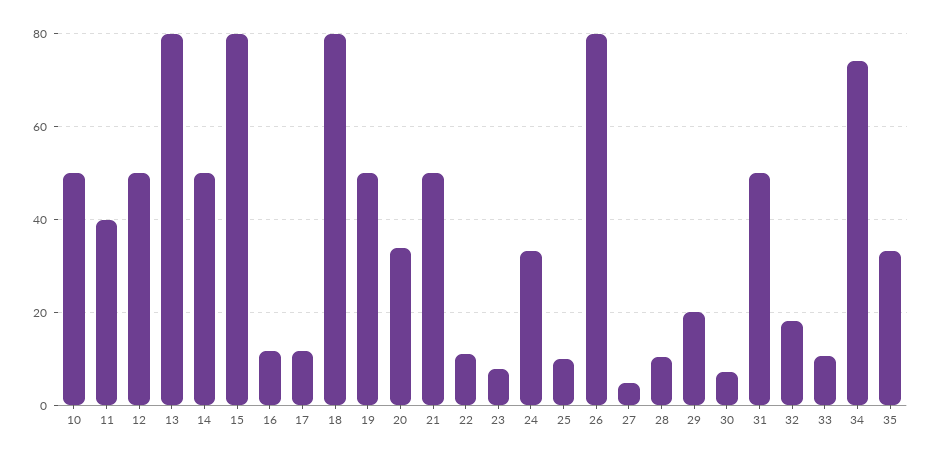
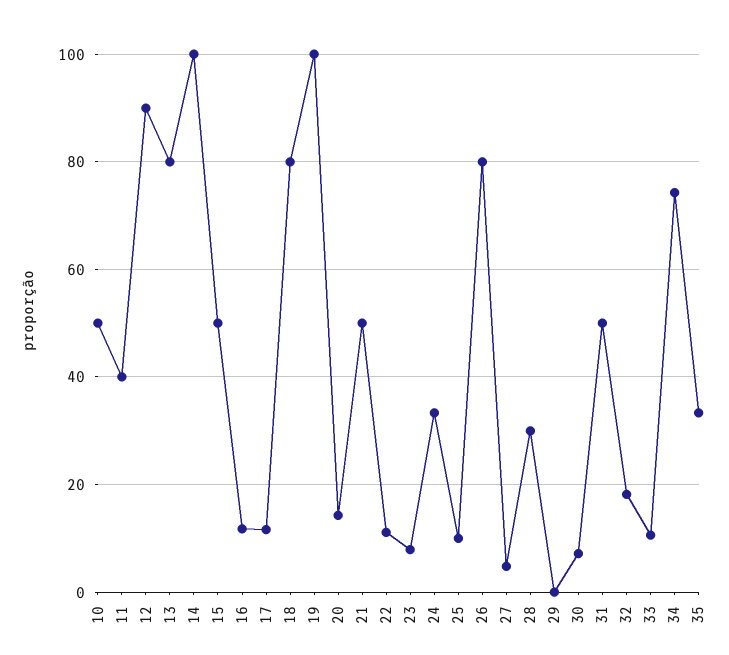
  {
    "10": 50,
    "11": 40,
-   "12": 50,
+   "12": 90,
    "13": 80,
-   "14": 50,
+   "14": 100,
-   "15": 80,
+   "15": 50,
    "16": 12,
    "17": 12,
    "18": 80,
-   "19": 50,
+   "19": 100,
-   "20": 34,
+   "20": 14,
    "21": 50,
    "22": 12,
    "23": 8,
    "24": 34,
    "25": 10,
    "26": 80,
    "27": 4,
-   "28": 10,
+   "28": 30,
-   "29": 20,
+   "29": 0,
    "30": 8,
    "31": 50,
    "32": 18,
    "33": 10,
    "34": 74,
    "35": 34
  }

